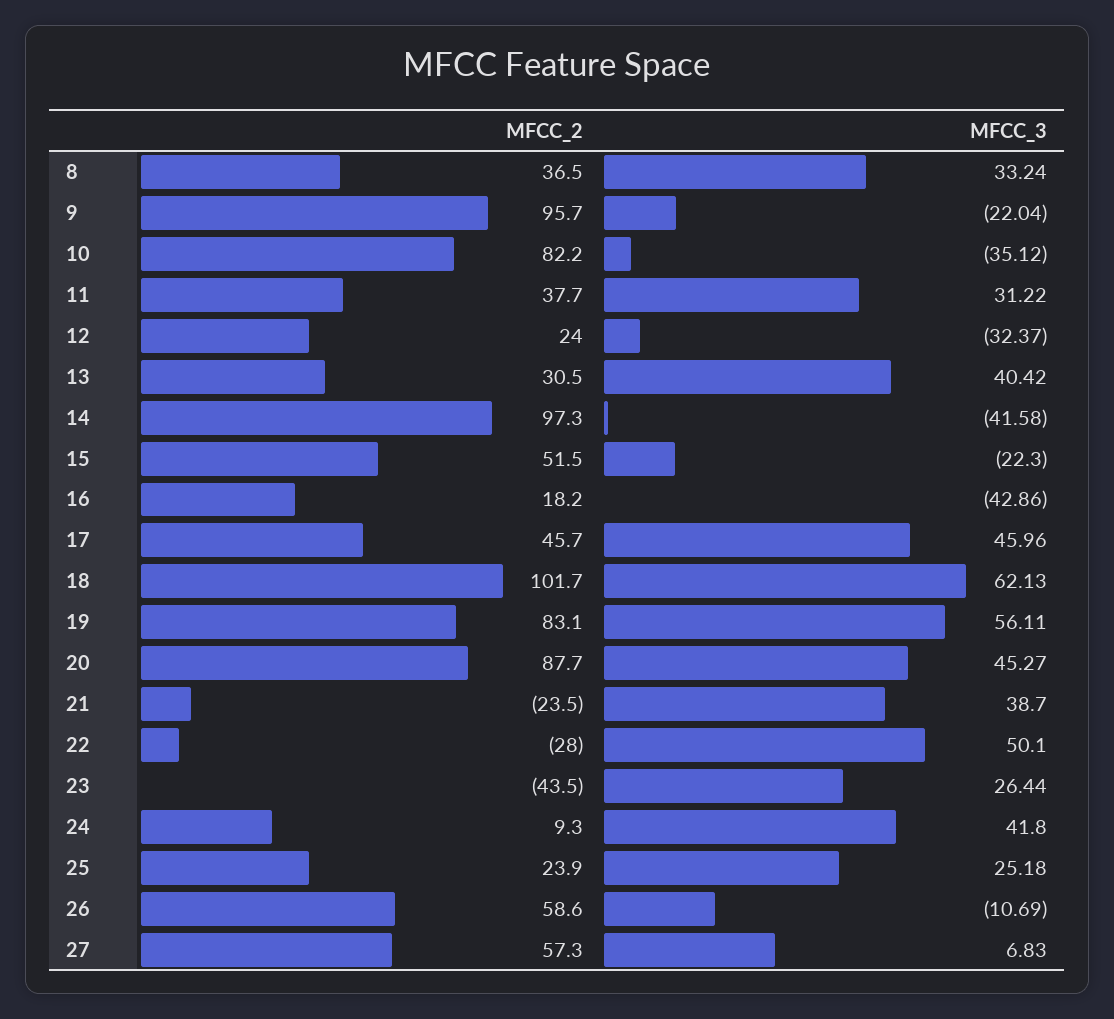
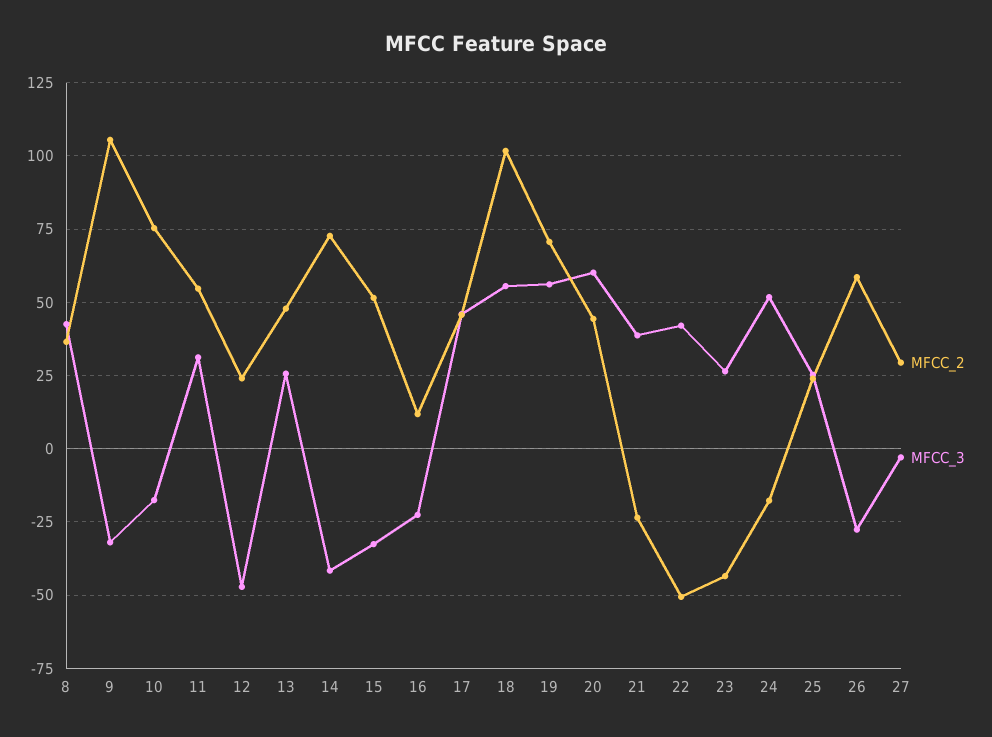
  {
    "MFCC_2": {
      "8": 36.5,
-     "9": 95.7,
+     "9": 105,
-     "10": 82.2,
+     "10": 75,
-     "11": 37.7,
+     "11": 55,
      "12": 24,
-     "13": 30.5,
+     "13": 47.5,
-     "14": 97.3,
+     "14": 72.5,
      "15": 51.5,
-     "16": 18.2,
+     "16": 12.5,
      "17": 45.7,
      "18": 101.7,
-     "19": 83.1,
+     "19": 70,
-     "20": 87.7,
+     "20": 45,
      "21": -23.5,
-     "22": -28,
+     "22": -50,
      "23": -43.5,
-     "24": 9.3,
+     "24": -17.5,
      "25": 23.9,
      "26": 58.6,
-     "27": 57.3
+     "27": 30
    },
    "MFCC_3": {
-     "8": 33.24,
+     "8": 42.5,
-     "9": -22.04,
+     "9": -32.5,
-     "10": -35.12,
+     "10": -17.5,
      "11": 31.22,
-     "12": -32.37,
+     "12": -47.5,
-     "13": 40.42,
+     "13": 25,
      "14": -41.58,
-     "15": -22.3,
+     "15": -32.5,
-     "16": -42.86,
+     "16": -22.5,
      "17": 45.96,
-     "18": 62.13,
+     "18": 55,
      "19": 56.11,
-     "20": 45.27,
+     "20": 60,
      "21": 38.7,
-     "22": 50.1,
+     "22": 42.5,
      "23": 26.44,
-     "24": 41.8,
+     "24": 52.5,
      "25": 25.18,
-     "26": -10.69,
+     "26": -27.5,
-     "27": 6.83
+     "27": -2.5
    }
  }

